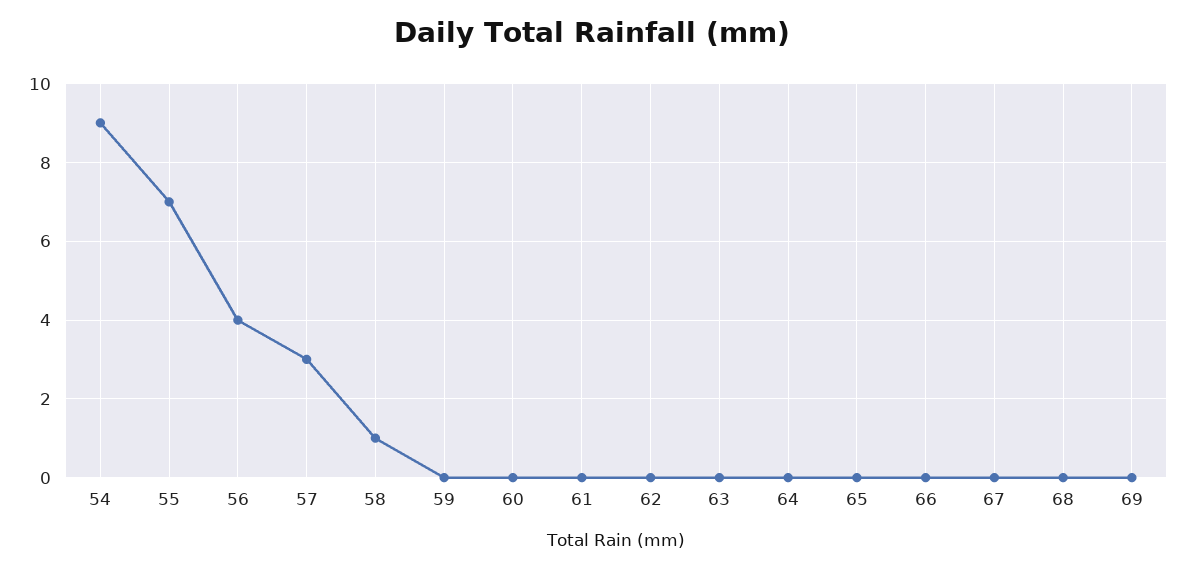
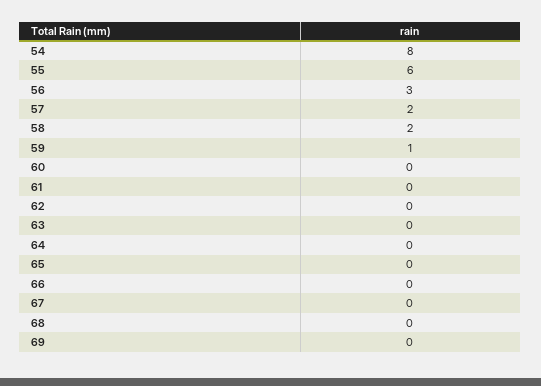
  {
-   "54": 9,
+   "54": 8,
-   "55": 7,
+   "55": 6,
-   "56": 4,
+   "56": 3,
-   "57": 3,
+   "57": 2,
-   "58": 1,
+   "58": 2,
-   "59": 0,
+   "59": 1,
    "60": 0,
    "61": 0,
    "62": 0,
    "63": 0,
    "64": 0,
    "65": 0,
    "66": 0,
    "67": 0,
    "68": 0,
    "69": 0
  }

